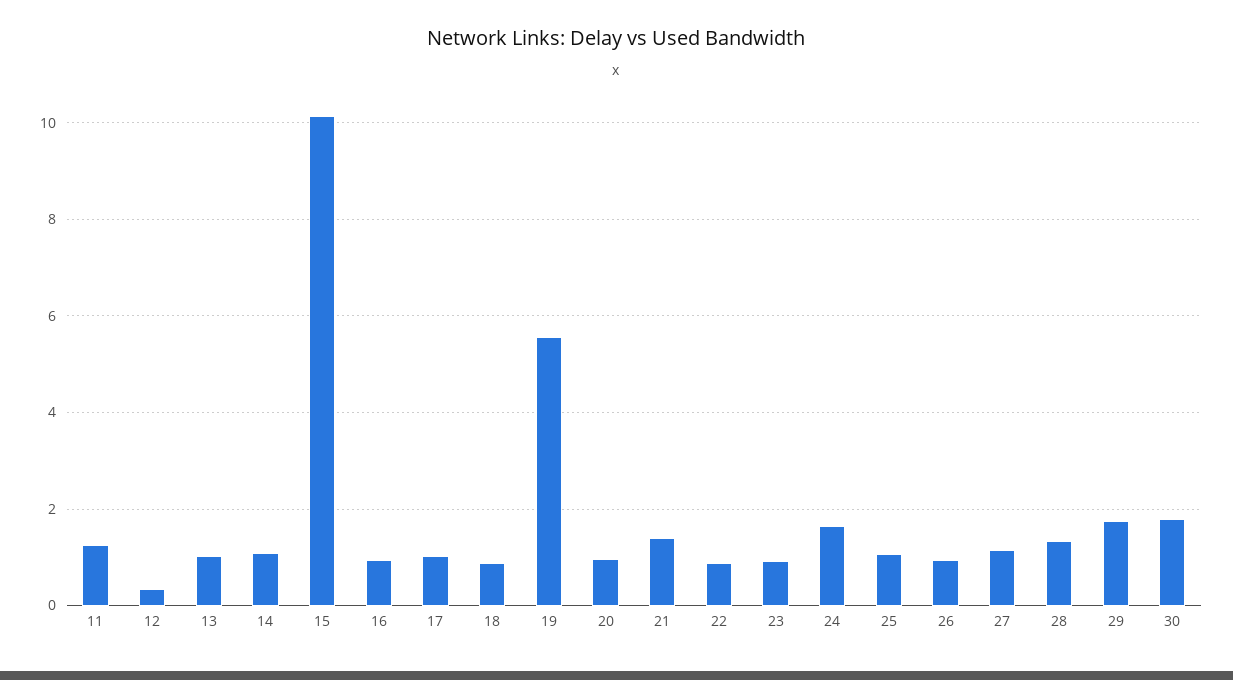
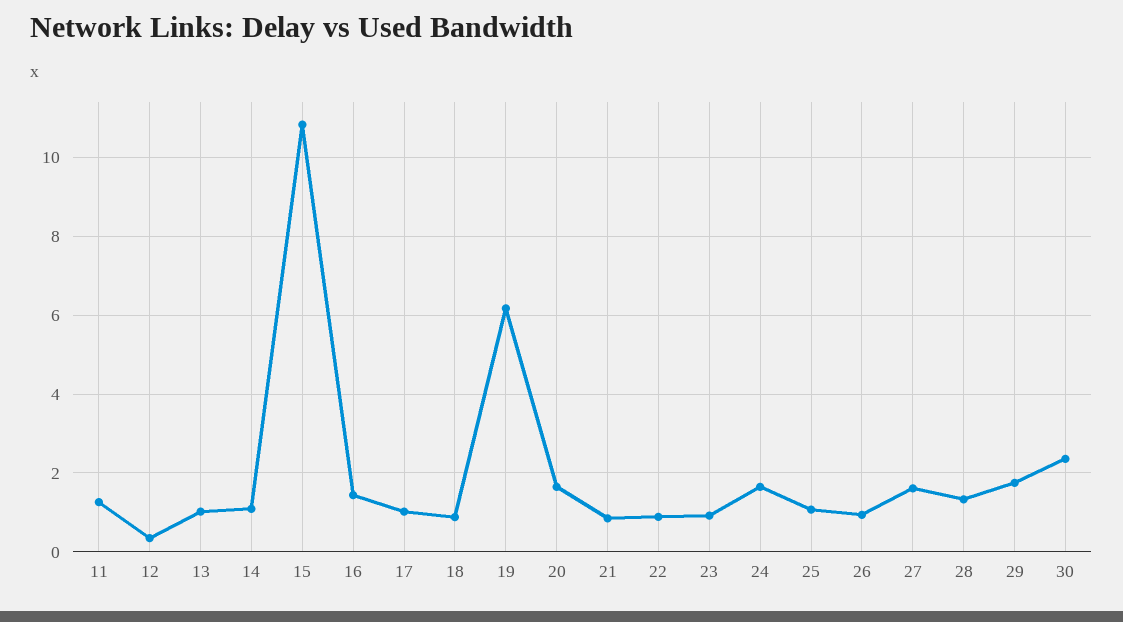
  {
    "11": 1.2,
    "12": 0.4,
    "13": 1,
    "14": 1,
-   "15": 10.2,
+   "15": 10.8,
-   "16": 1,
+   "16": 1.4,
    "17": 1,
    "18": 0.8,
-   "19": 5.6,
+   "19": 6.2,
-   "20": 1,
+   "20": 1.6,
-   "21": 1.4,
+   "21": 0.8,
    "22": 0.8,
    "23": 1,
    "24": 1.6,
    "25": 1,
    "26": 1,
-   "27": 1.2,
+   "27": 1.6,
    "28": 1.4,
    "29": 1.8,
-   "30": 1.8
+   "30": 2.4
  }

